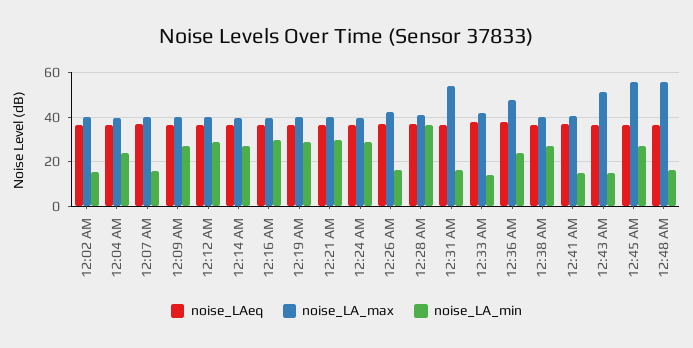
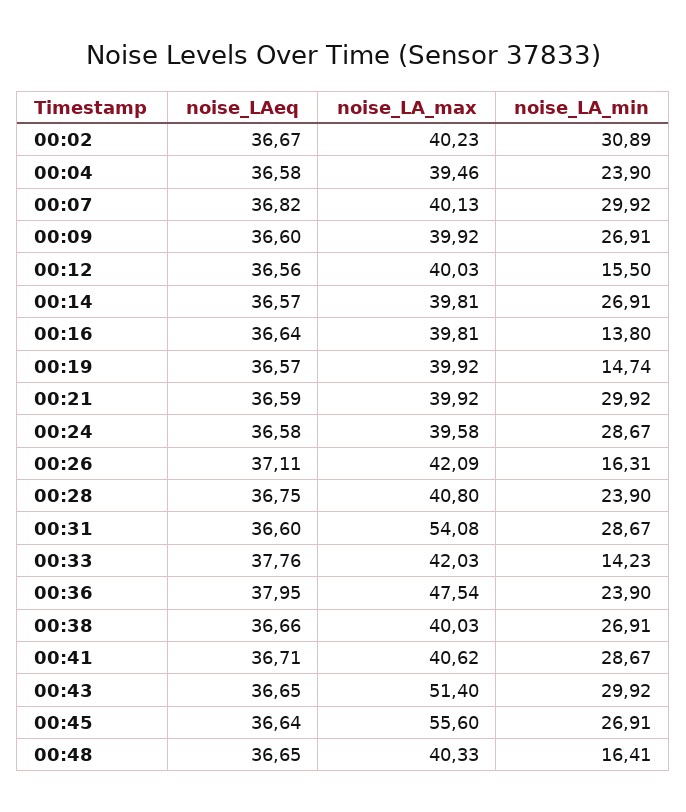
  {
    "noise_LAeq": {
      "12:02 AM": 36.67,
      "12:04 AM": 36.58,
      "12:07 AM": 36.82,
      "12:09 AM": 36.6,
      "12:12 AM": 36.56,
      "12:14 AM": 36.57,
      "12:16 AM": 36.64,
      "12:19 AM": 36.57,
      "12:21 AM": 36.59,
      "12:24 AM": 36.58,
      "12:26 AM": 37.11,
      "12:28 AM": 36.75,
      "12:31 AM": 36.6,
      "12:33 AM": 37.76,
      "12:36 AM": 37.95,
      "12:38 AM": 36.66,
      "12:41 AM": 36.71,
      "12:43 AM": 36.65,
      "12:45 AM": 36.64,
      "12:48 AM": 36.65
    },
    "noise_LA_max": {
      "12:02 AM": 40.23,
      "12:04 AM": 39.46,
      "12:07 AM": 40.13,
      "12:09 AM": 39.92,
      "12:12 AM": 40.03,
      "12:14 AM": 39.81,
      "12:16 AM": 39.81,
      "12:19 AM": 39.92,
      "12:21 AM": 39.92,
      "12:24 AM": 39.58,
      "12:26 AM": 42.09,
      "12:28 AM": 40.8,
      "12:31 AM": 54.08,
      "12:33 AM": 42.03,
      "12:36 AM": 47.54,
      "12:38 AM": 40.03,
      "12:41 AM": 40.62,
      "12:43 AM": 51.4,
      "12:45 AM": 55.6,
-     "12:48 AM": 55
+     "12:48 AM": 40.33
    },
    "noise_LA_min": {
-     "12:02 AM": 15,
+     "12:02 AM": 30.89,
      "12:04 AM": 23.9,
-     "12:07 AM": 15,
+     "12:07 AM": 29.92,
      "12:09 AM": 26.91,
-     "12:12 AM": 30,
+     "12:12 AM": 15.5,
      "12:14 AM": 26.91,
-     "12:16 AM": 30,
+     "12:16 AM": 13.8,
-     "12:19 AM": 30,
+     "12:19 AM": 14.74,
      "12:21 AM": 29.92,
      "12:24 AM": 28.67,
      "12:26 AM": 16.31,
-     "12:28 AM": 35,
+     "12:28 AM": 23.9,
-     "12:31 AM": 15,
+     "12:31 AM": 28.67,
      "12:33 AM": 14.23,
      "12:36 AM": 23.9,
      "12:38 AM": 26.91,
-     "12:41 AM": 15,
+     "12:41 AM": 28.67,
-     "12:43 AM": 15,
+     "12:43 AM": 29.92,
      "12:45 AM": 26.91,
      "12:48 AM": 16.41
    }
  }

